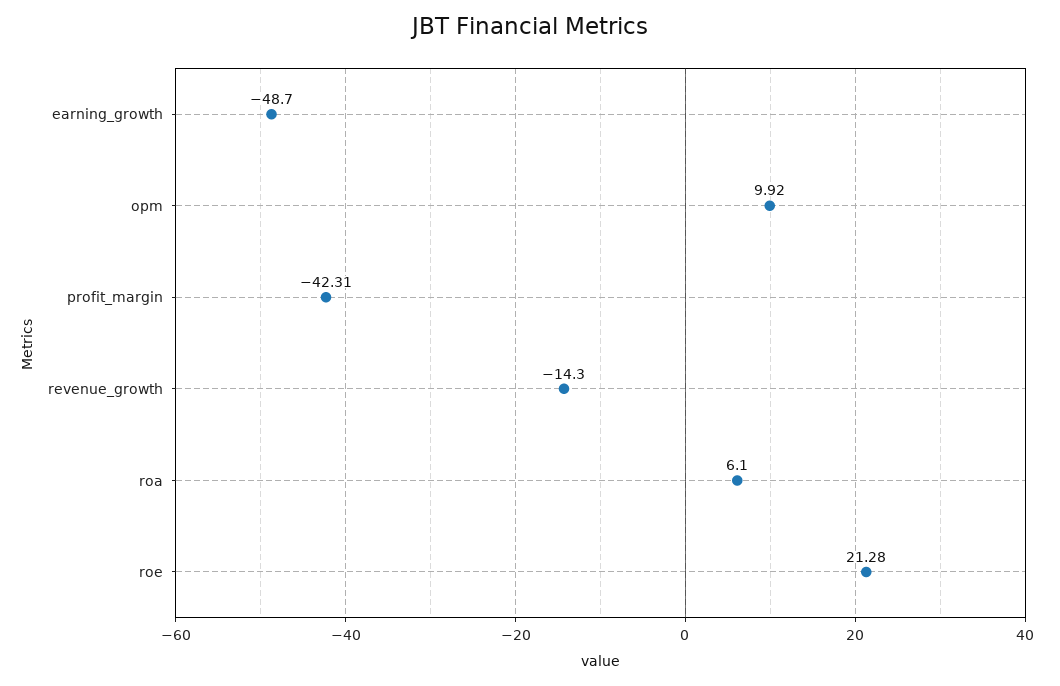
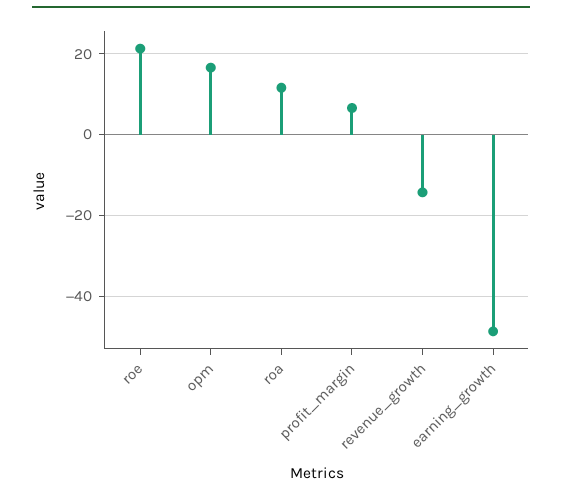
  {
    "earning_growth": -48.7,
-   "opm": 9.92,
+   "opm": 16,
-   "profit_margin": -42.31,
+   "profit_margin": 6,
    "revenue_growth": -14.3,
-   "roa": 6.1,
+   "roa": 12,
    "roe": 21.28
  }

